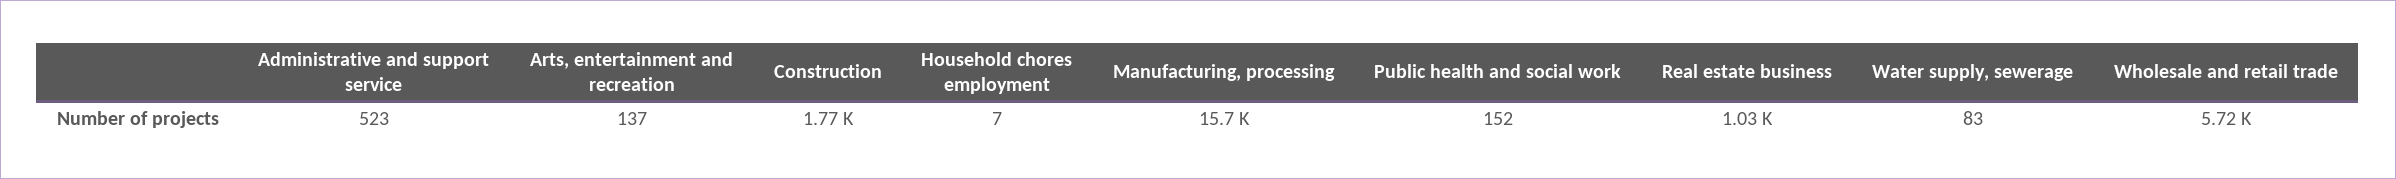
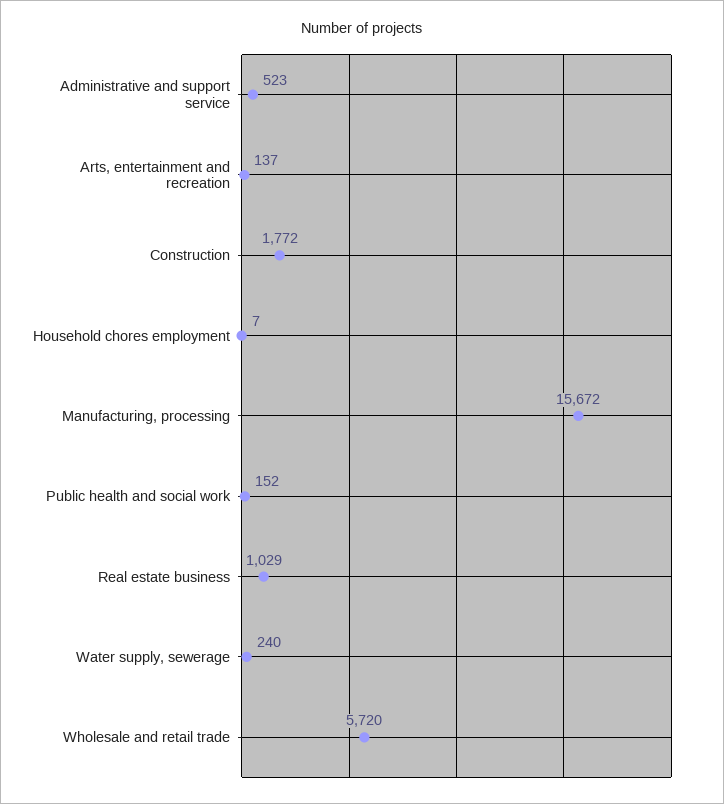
  {
    "Administrative and support service": 523,
    "Arts, entertainment and recreation": 137,
    "Construction": 1772,
    "Household chores employment": 7,
    "Manufacturing, processing": 15672,
    "Public health and social work": 152,
    "Real estate business": 1029,
-   "Water supply, sewerage": 83,
+   "Water supply, sewerage": 240,
    "Wholesale and retail trade": 5720
  }

